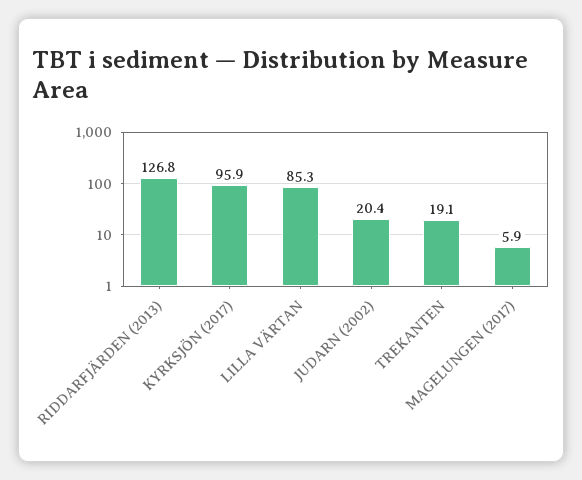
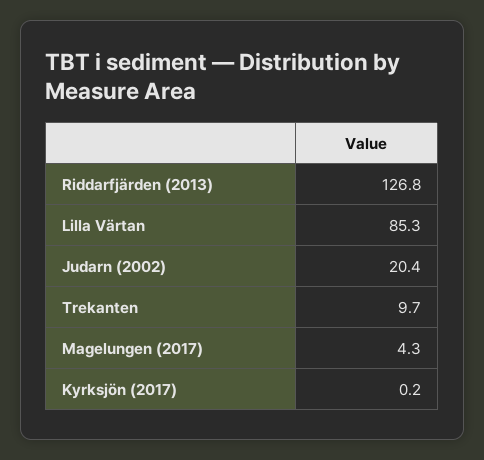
  {
    "RIDDARFJÄRDEN (2013)": 126.8,
-   "KYRKSJÖN (2017)": 95.9,
+   "KYRKSJÖN (2017)": 0.2,
    "LILLA VÄRTAN": 85.3,
    "JUDARN (2002)": 20.4,
-   "TREKANTEN": 19.1,
+   "TREKANTEN": 9.7,
-   "MAGELUNGEN (2017)": 5.9
+   "MAGELUNGEN (2017)": 4.3
  }

